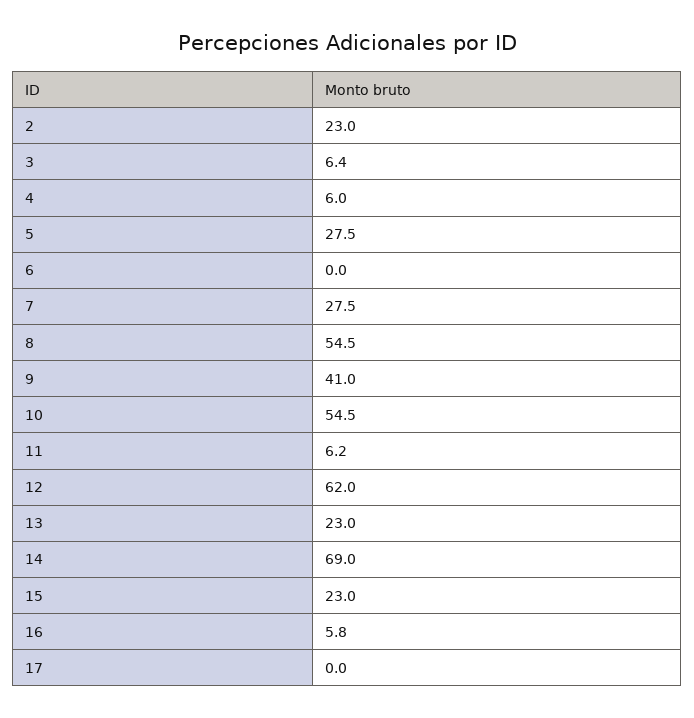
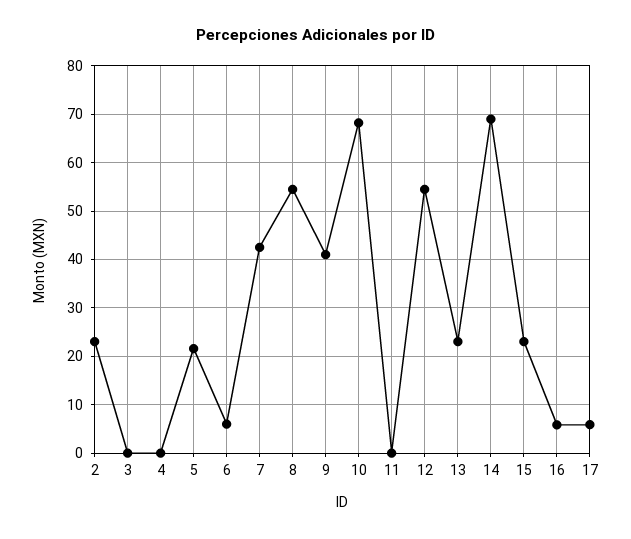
  {
    "2": 23,
-   "3": 6.4,
+   "3": 0,
-   "4": 6,
+   "4": 0,
-   "5": 27.5,
+   "5": 22,
-   "6": 0,
+   "6": 6,
-   "7": 27.5,
+   "7": 42,
    "8": 54.5,
    "9": 41,
-   "10": 54.5,
+   "10": 68,
-   "11": 6.2,
+   "11": 0,
-   "12": 62,
+   "12": 54,
    "13": 23,
    "14": 69,
    "15": 23,
    "16": 5.8,
-   "17": 0
+   "17": 6
  }

